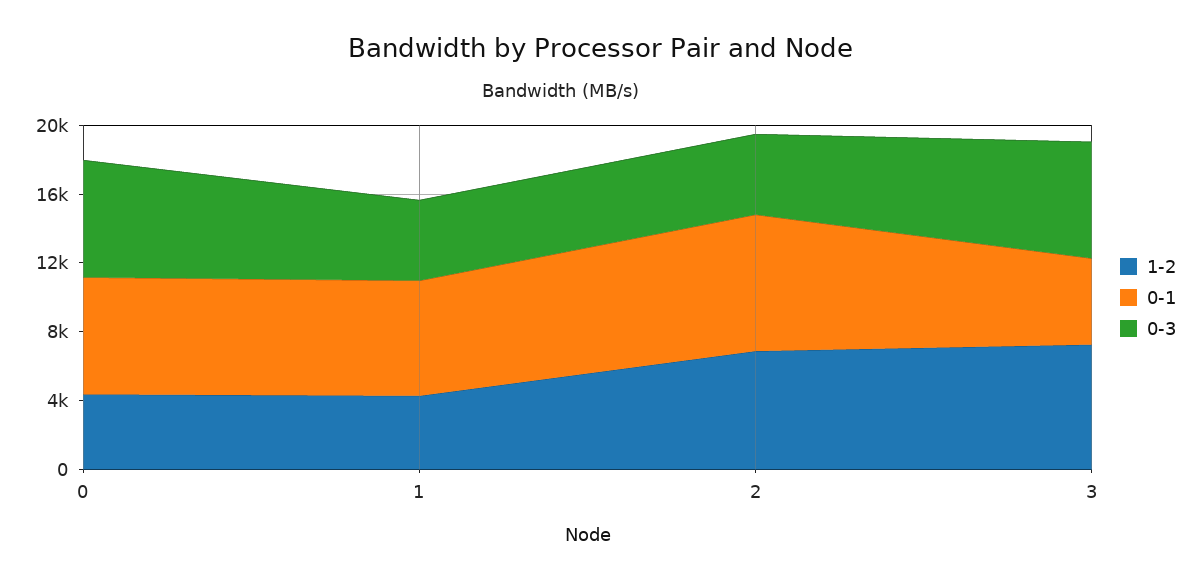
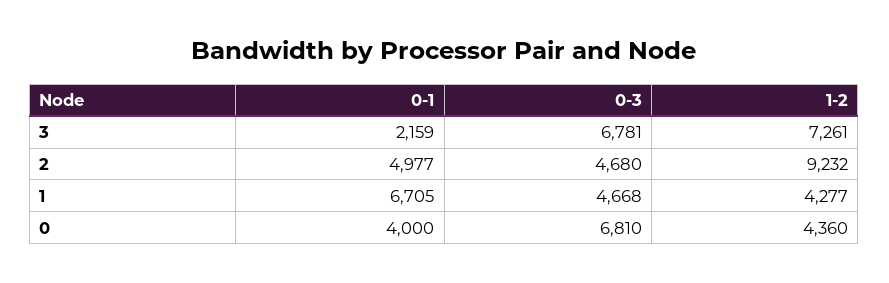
  {
    "1-2": {
      "0": 4360,
      "1": 4277,
-     "2": 7000,
+     "2": 9232,
      "3": 7261
    },
    "0-1": {
-     "0": 7000,
+     "0": 4000,
      "1": 6705,
-     "2": 8000,
+     "2": 4977,
-     "3": 5000
+     "3": 2159
    },
    "0-3": {
      "0": 6810,
      "1": 4668,
      "2": 4680,
      "3": 6781
    }
  }

